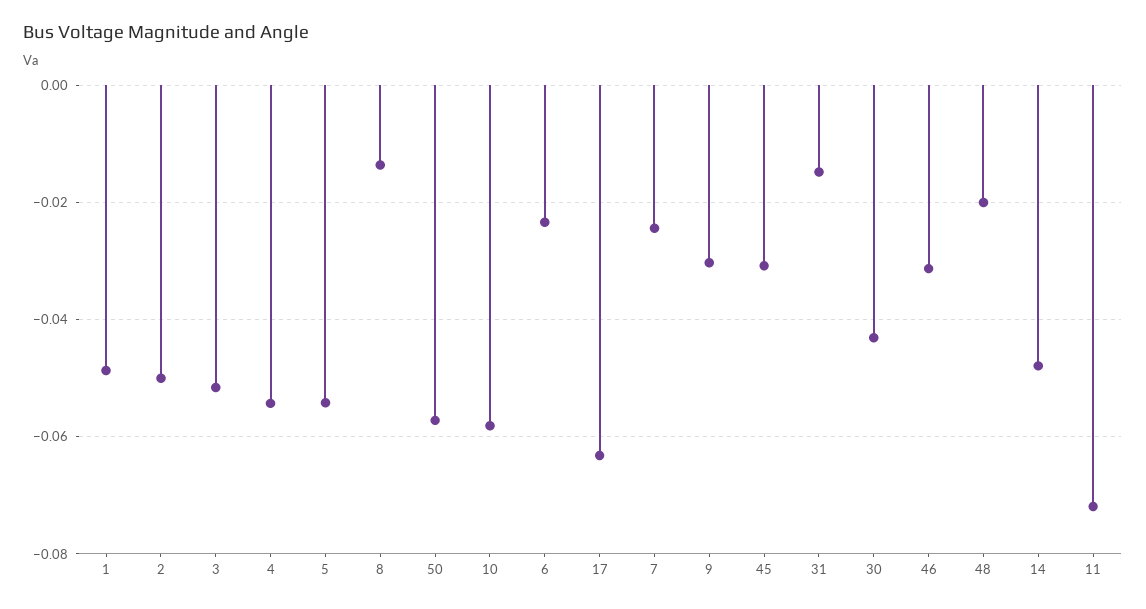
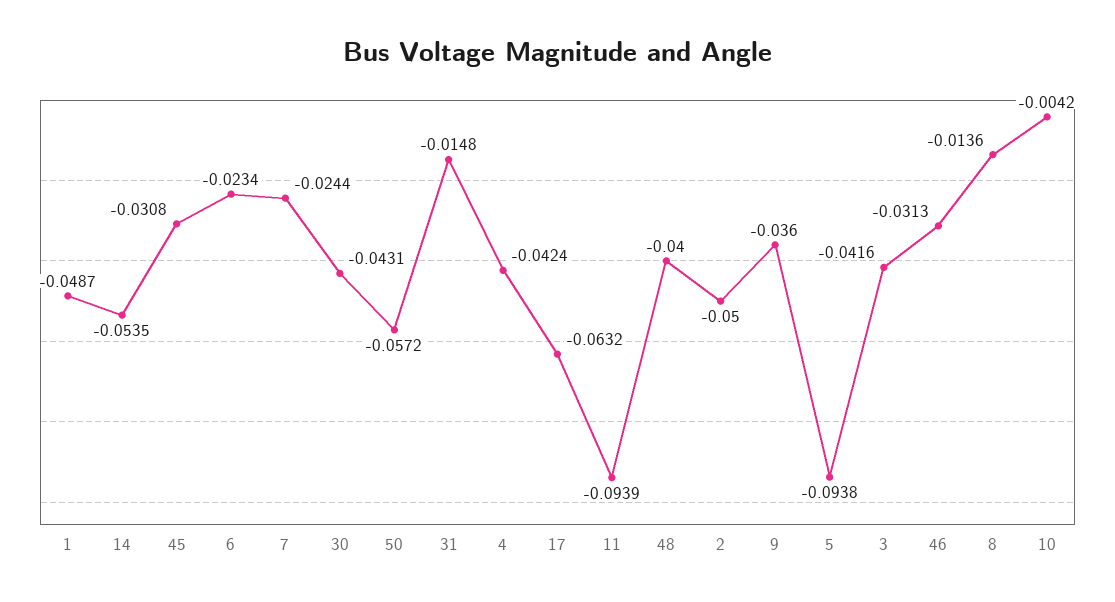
  {
    "1": -0.0487,
    "2": -0.05,
-   "3": -0.052,
+   "3": -0.0416,
-   "4": -0.054,
+   "4": -0.0424,
-   "5": -0.054,
+   "5": -0.0938,
    "8": -0.0136,
    "50": -0.0572,
-   "10": -0.058,
+   "10": -0.0042,
    "6": -0.0234,
    "17": -0.0632,
    "7": -0.0244,
-   "9": -0.03,
+   "9": -0.036,
    "45": -0.0308,
    "31": -0.0148,
    "30": -0.0431,
    "46": -0.0313,
-   "48": -0.02,
+   "48": -0.04,
-   "14": -0.048,
+   "14": -0.0535,
-   "11": -0.072
+   "11": -0.0939
  }

